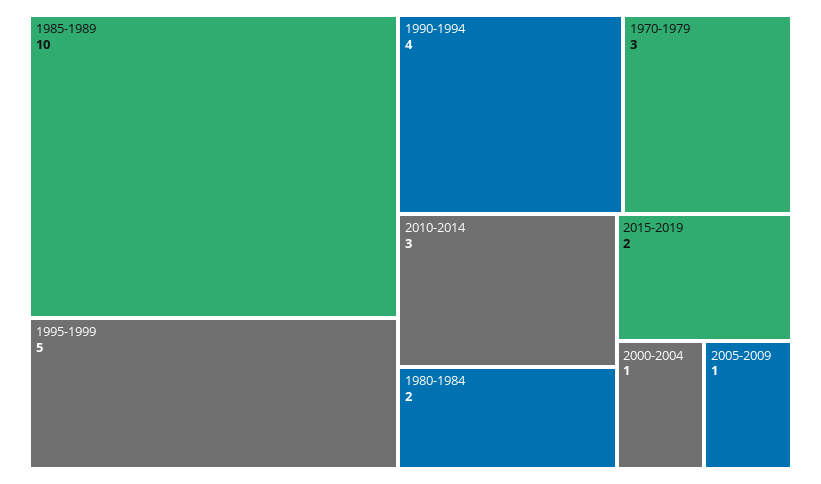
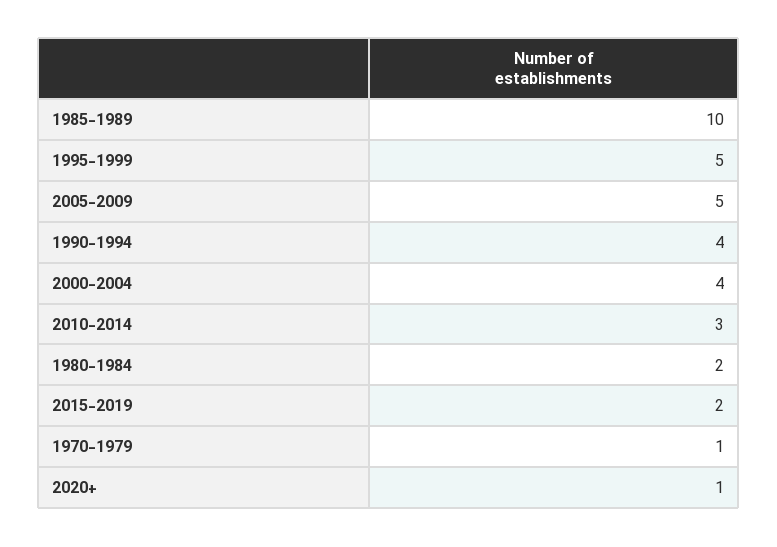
  {
    "1985-1989": 10,
    "1995-1999": 5,
    "1990-1994": 4,
-   "1970-1979": 3,
+   "1970-1979": 1,
    "2010-2014": 3,
    "1980-1984": 2,
    "2015-2019": 2,
-   "2000-2004": 1,
+   "2000-2004": 4,
-   "2005-2009": 1
+   "2005-2009": 5,
+   "2020+": 1
  }

